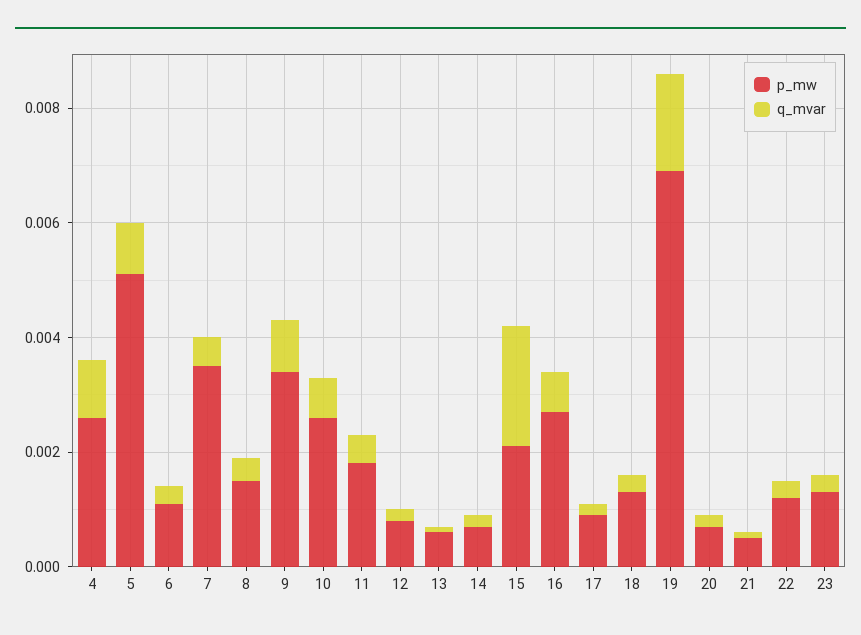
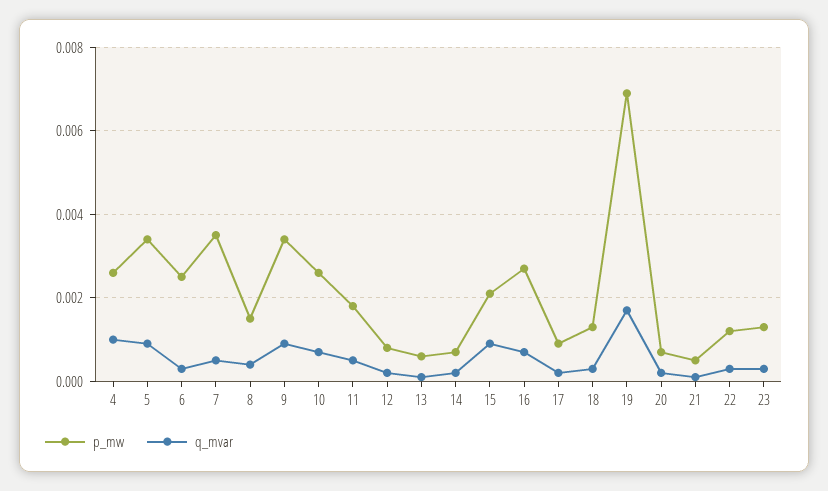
  {
    "p_mw": {
      "4": 0.0025,
-     "5": 0.005,
+     "5": 0.0035,
-     "6": 0.001,
+     "6": 0.0025,
      "7": 0.0035,
      "8": 0.0015,
      "9": 0.0035,
      "10": 0.0025,
      "11": 0.002,
      "12": 0.001,
      "13": 0.0005,
      "14": 0.0005,
      "15": 0.002,
      "16": 0.0025,
      "17": 0.001,
      "18": 0.0015,
      "19": 0.007,
      "20": 0.0005,
      "21": 0.0005,
      "22": 0.001,
      "23": 0.0015
    },
    "q_mvar": {
      "4": 0.001,
      "5": 0.001,
      "6": 0.0005,
      "7": 0.0005,
      "8": 0.0005,
      "9": 0.001,
      "10": 0.0005,
      "11": 0.0005,
      "12": 0,
      "13": 0,
      "14": 0,
-     "15": 0.002,
+     "15": 0.001,
      "16": 0.0005,
      "17": 0,
      "18": 0.0005,
      "19": 0.0015,
      "20": 0,
      "21": 0,
      "22": 0.0005,
      "23": 0.0005
    }
  }

